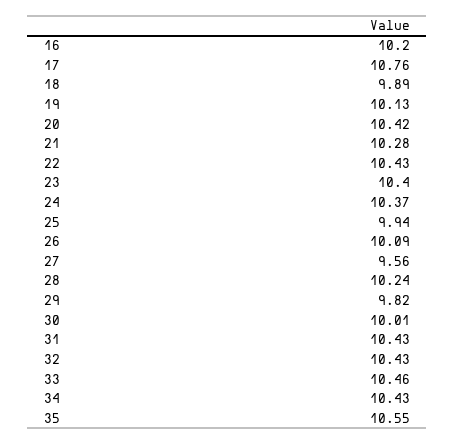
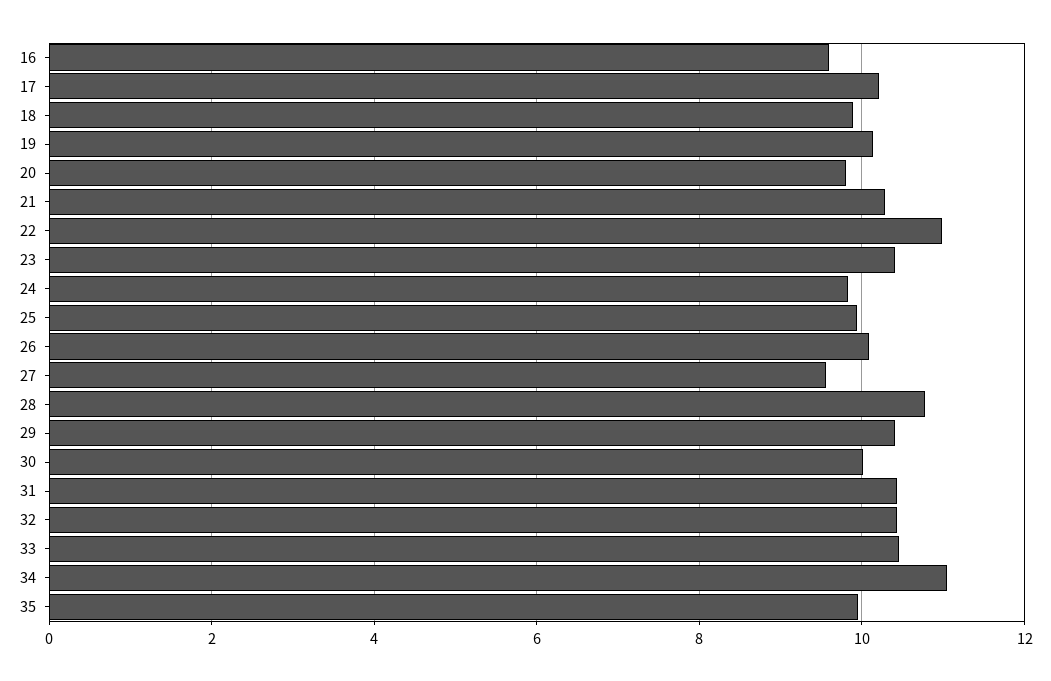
  {
-   "16": 10.2,
+   "16": 9.6,
-   "17": 10.76,
+   "17": 10.2,
    "18": 9.89,
    "19": 10.13,
-   "20": 10.42,
+   "20": 9.8,
    "21": 10.28,
-   "22": 10.43,
+   "22": 11,
    "23": 10.4,
-   "24": 10.37,
+   "24": 9.8,
    "25": 9.94,
    "26": 10.09,
    "27": 9.56,
-   "28": 10.24,
+   "28": 10.8,
-   "29": 9.82,
+   "29": 10.4,
    "30": 10.01,
    "31": 10.43,
    "32": 10.43,
    "33": 10.46,
-   "34": 10.43,
+   "34": 11,
-   "35": 10.55
+   "35": 10
  }

